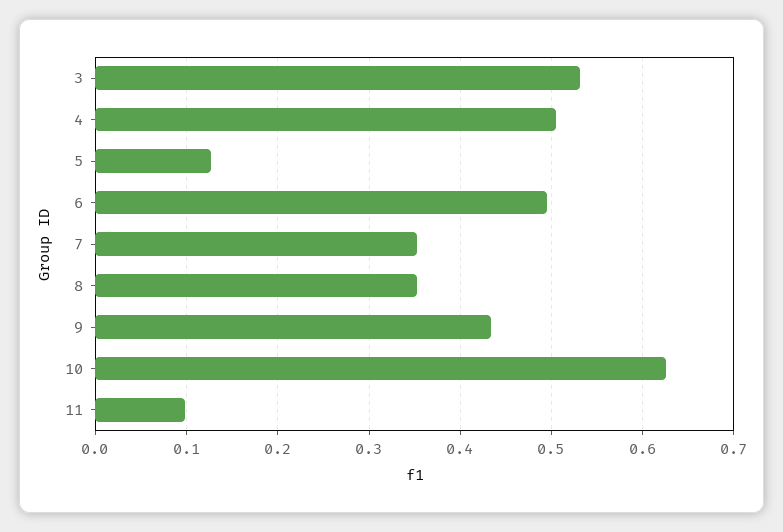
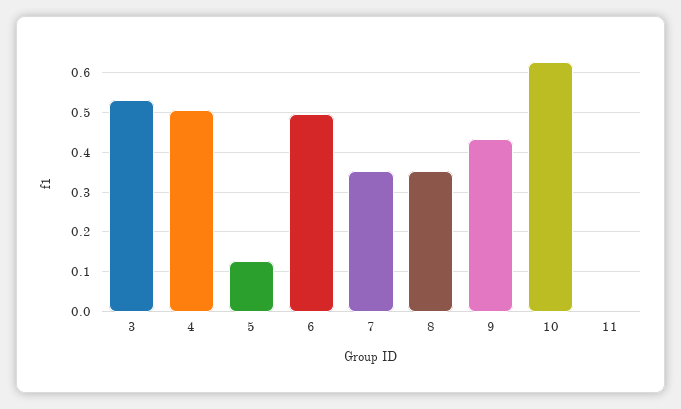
  {
    "3": 0.53,
    "4": 0.51,
    "5": 0.13,
    "6": 0.49,
    "7": 0.35,
    "8": 0.35,
    "9": 0.43,
    "10": 0.63,
-   "11": 0.1
+   "11": 0
  }

